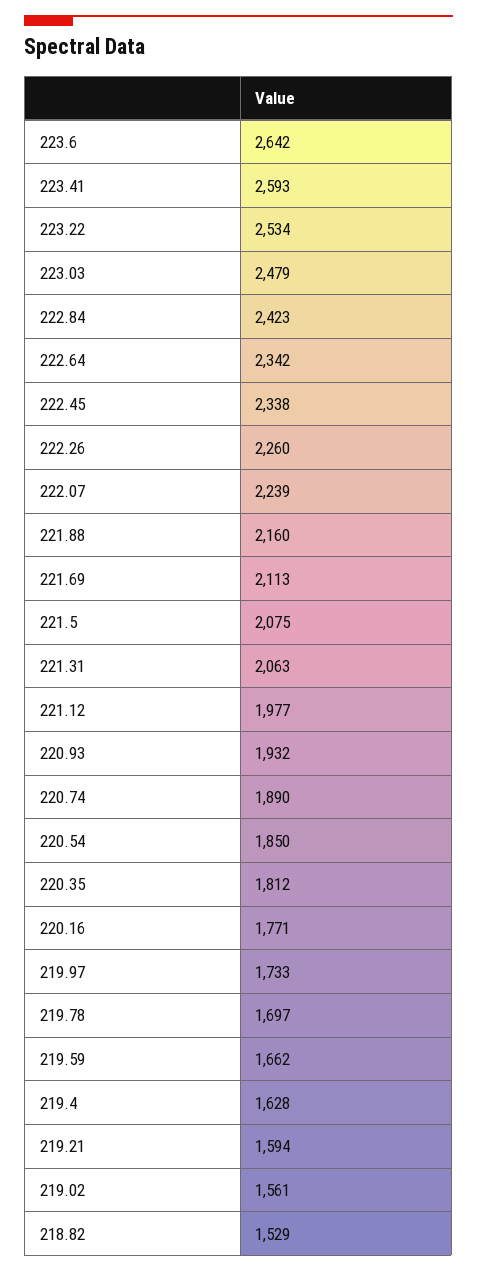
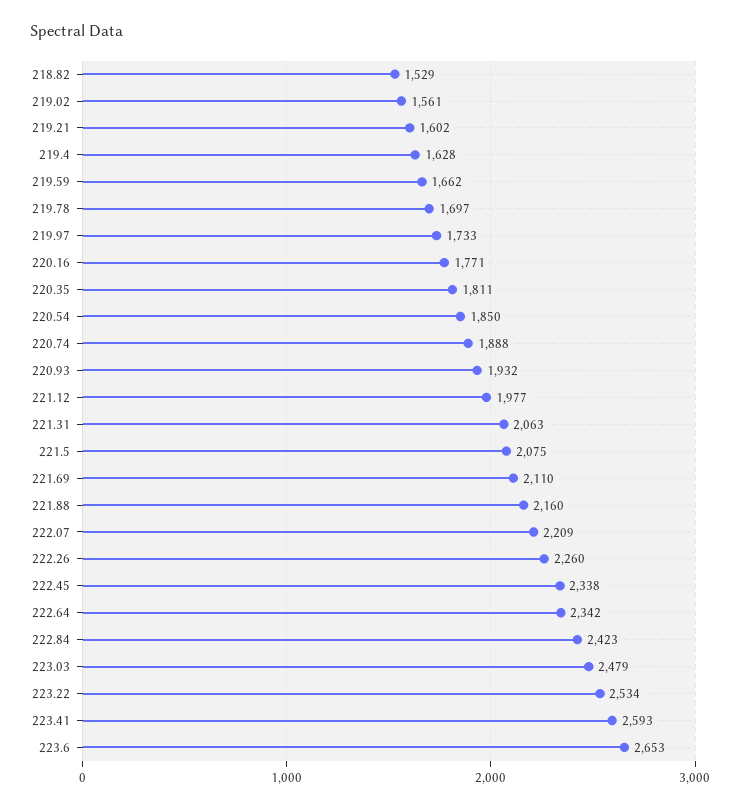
  {
-   "223.6": 2642,
+   "223.6": 2653,
    "223.41": 2593,
    "223.22": 2534,
    "223.03": 2479,
    "222.84": 2423,
    "222.64": 2342,
    "222.45": 2338,
    "222.26": 2260,
-   "222.07": 2239,
+   "222.07": 2209,
    "221.88": 2160,
-   "221.69": 2113,
+   "221.69": 2110,
    "221.5": 2075,
    "221.31": 2063,
    "221.12": 1977,
    "220.93": 1932,
-   "220.74": 1890,
+   "220.74": 1888,
    "220.54": 1850,
-   "220.35": 1812,
+   "220.35": 1811,
    "220.16": 1771,
    "219.97": 1733,
    "219.78": 1697,
    "219.59": 1662,
    "219.4": 1628,
-   "219.21": 1594,
+   "219.21": 1602,
    "219.02": 1561,
    "218.82": 1529
  }

